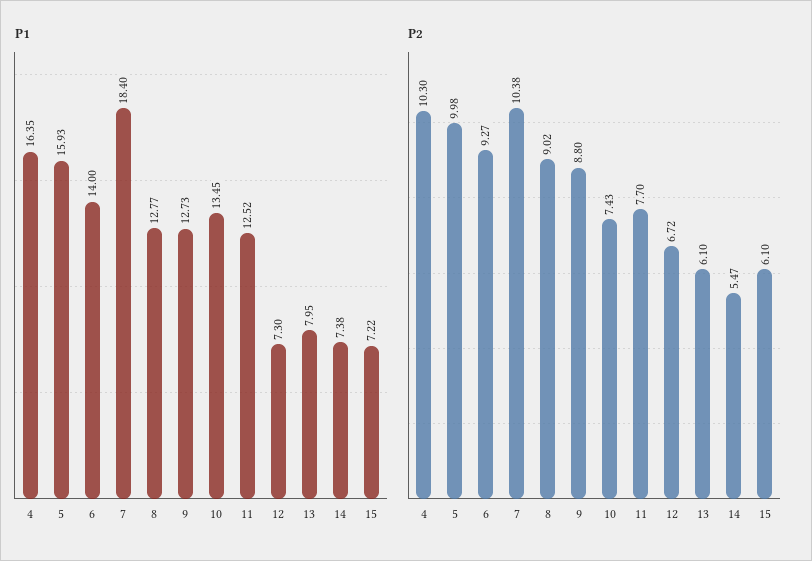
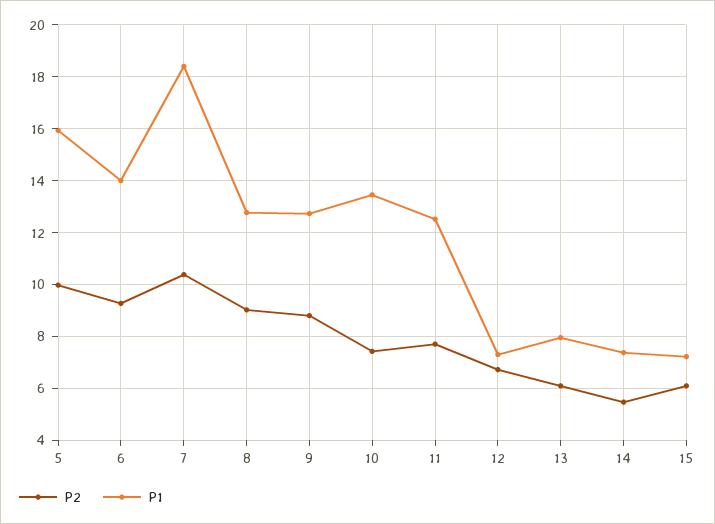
  {
    "P1": {
-     "4": 16.35,
      "5": 15.93,
      "6": 14,
      "7": 18.4,
      "8": 12.77,
      "9": 12.73,
      "10": 13.45,
      "11": 12.52,
      "12": 7.3,
      "13": 7.95,
      "14": 7.38,
      "15": 7.22
    },
    "P2": {
-     "4": 10.3,
      "5": 9.98,
      "6": 9.27,
      "7": 10.38,
      "8": 9.02,
      "9": 8.8,
      "10": 7.43,
      "11": 7.7,
      "12": 6.72,
      "13": 6.1,
      "14": 5.47,
      "15": 6.1
    }
  }

